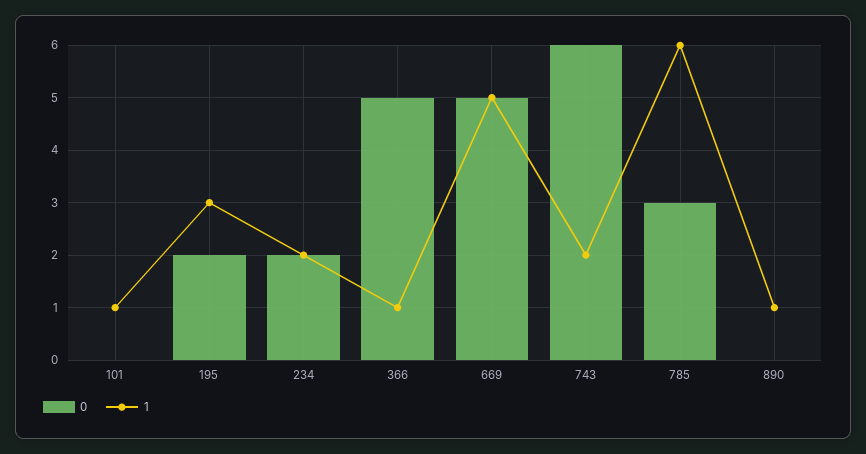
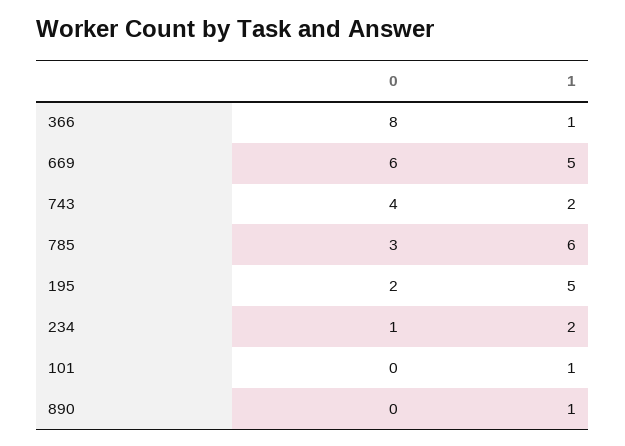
  {
    "0": {
      "101": 0,
      "195": 2,
-     "234": 2,
+     "234": 1,
-     "366": 5,
+     "366": 8,
-     "669": 5,
+     "669": 6,
-     "743": 6,
+     "743": 4,
      "785": 3,
      "890": 0
    },
    "1": {
      "101": 1,
-     "195": 3,
+     "195": 5,
      "234": 2,
      "366": 1,
      "669": 5,
      "743": 2,
      "785": 6,
      "890": 1
    }
  }

